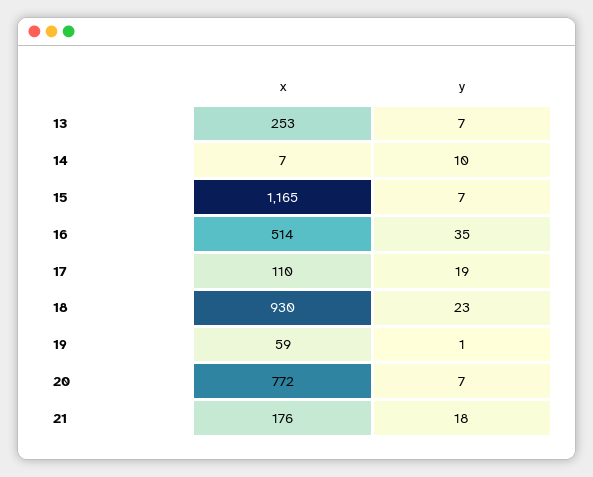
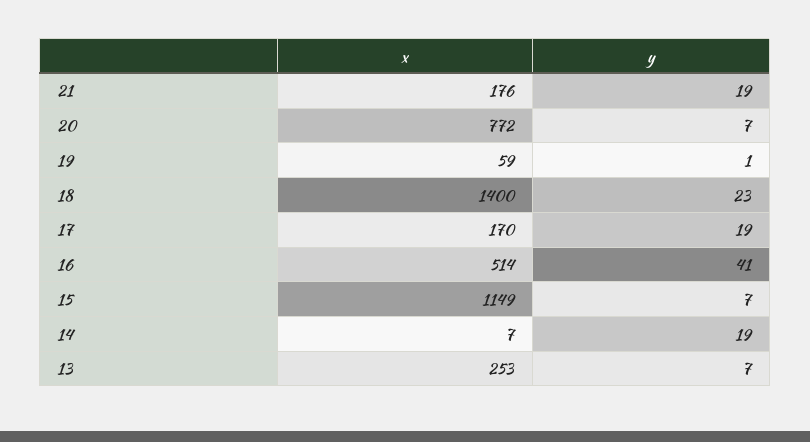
  {
    "x": {
      "13": 253,
      "14": 7,
-     "15": 1165,
+     "15": 1149,
      "16": 514,
-     "17": 110,
+     "17": 170,
-     "18": 930,
+     "18": 1400,
      "19": 59,
      "20": 772,
      "21": 176
    },
    "y": {
      "13": 7,
-     "14": 10,
+     "14": 19,
      "15": 7,
-     "16": 35,
+     "16": 41,
      "17": 19,
      "18": 23,
      "19": 1,
      "20": 7,
-     "21": 18
+     "21": 19
    }
  }

